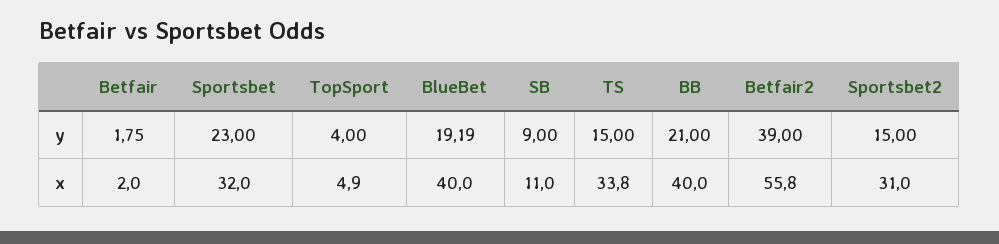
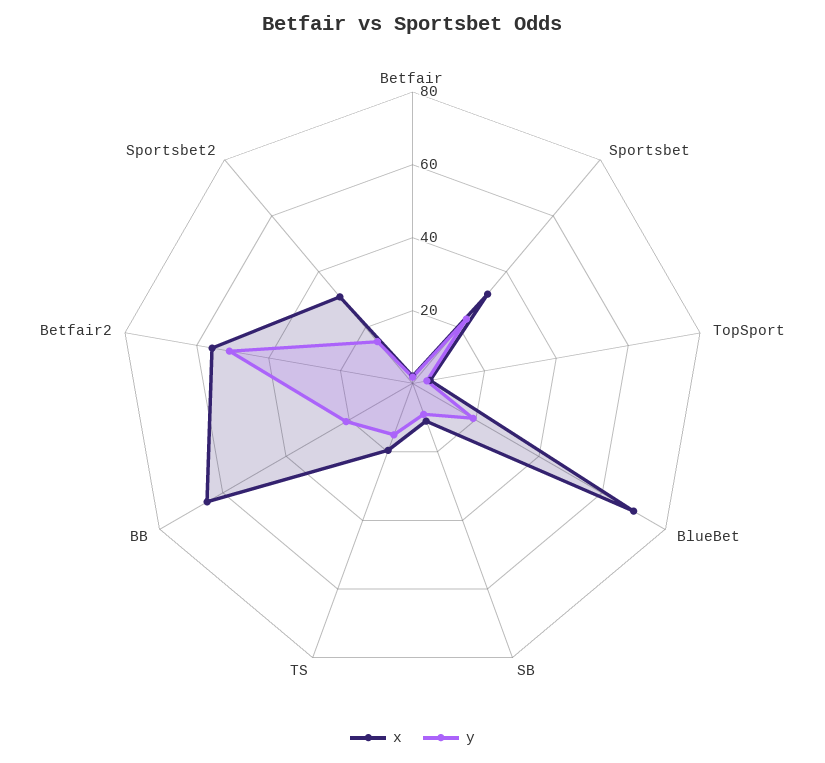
  {
    "y": {
      "Betfair": 1.75,
      "Sportsbet": 23,
      "TopSport": 4,
      "BlueBet": 19.19,
      "SB": 9,
      "TS": 15,
      "BB": 21,
-     "Betfair2": 39,
+     "Betfair2": 50,
      "Sportsbet2": 15
    },
    "x": {
      "Betfair": 2,
      "Sportsbet": 32,
      "TopSport": 4.9,
-     "BlueBet": 40,
+     "BlueBet": 70,
      "SB": 11,
-     "TS": 33.8,
+     "TS": 20,
-     "BB": 40,
+     "BB": 65,
      "Betfair2": 55.8,
      "Sportsbet2": 31
    }
  }

